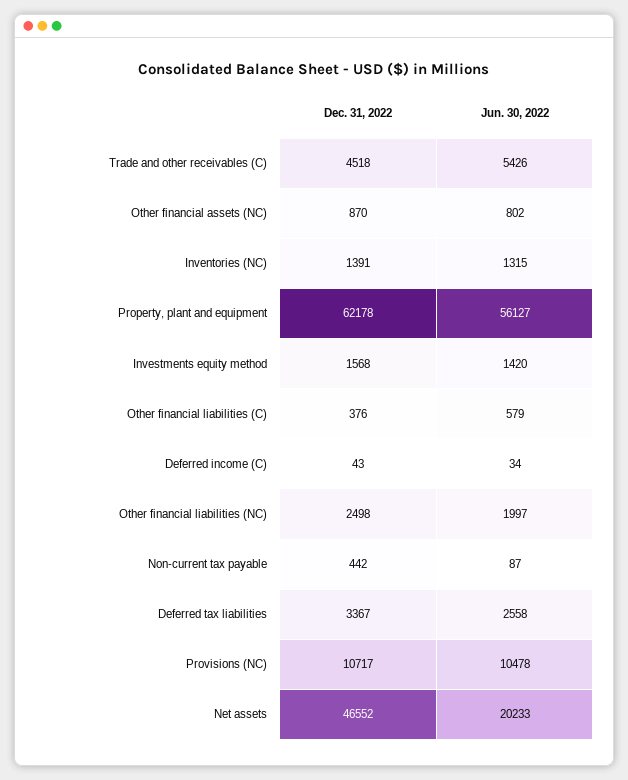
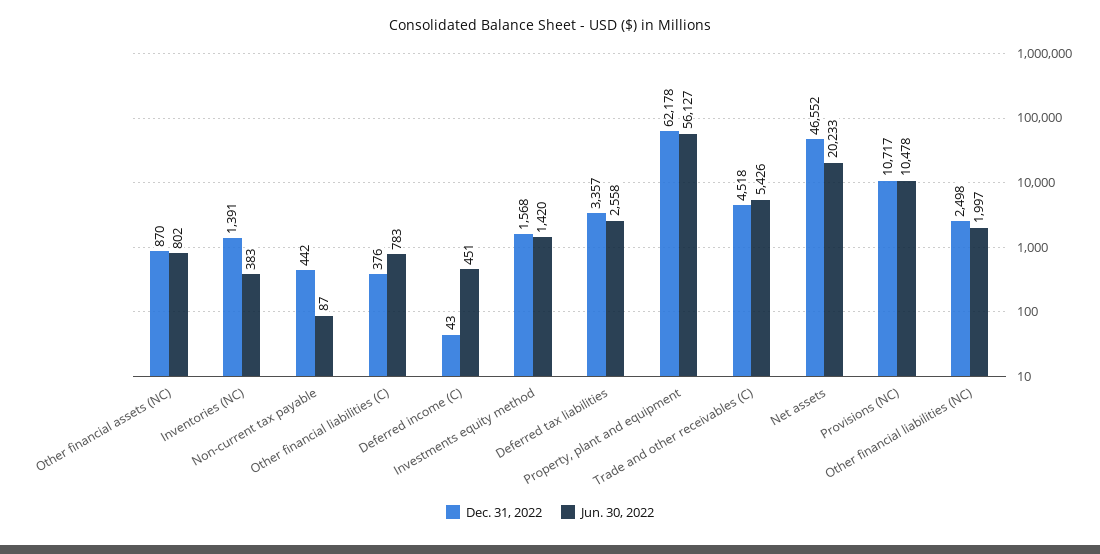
  {
    "Dec. 31, 2022": {
      "Trade and other receivables (C)": 4518,
      "Other financial assets (NC)": 870,
      "Inventories (NC)": 1391,
      "Property, plant and equipment": 62178,
      "Investments equity method": 1568,
      "Other financial liabilities (C)": 376,
      "Deferred income (C)": 43,
      "Other financial liabilities (NC)": 2498,
      "Non-current tax payable": 442,
-     "Deferred tax liabilities": 3367,
+     "Deferred tax liabilities": 3357,
      "Provisions (NC)": 10717,
      "Net assets": 46552
    },
    "Jun. 30, 2022": {
      "Trade and other receivables (C)": 5426,
      "Other financial assets (NC)": 802,
-     "Inventories (NC)": 1315,
+     "Inventories (NC)": 383,
      "Property, plant and equipment": 56127,
      "Investments equity method": 1420,
-     "Other financial liabilities (C)": 579,
+     "Other financial liabilities (C)": 783,
-     "Deferred income (C)": 34,
+     "Deferred income (C)": 451,
      "Other financial liabilities (NC)": 1997,
      "Non-current tax payable": 87,
      "Deferred tax liabilities": 2558,
      "Provisions (NC)": 10478,
      "Net assets": 20233
    }
  }

